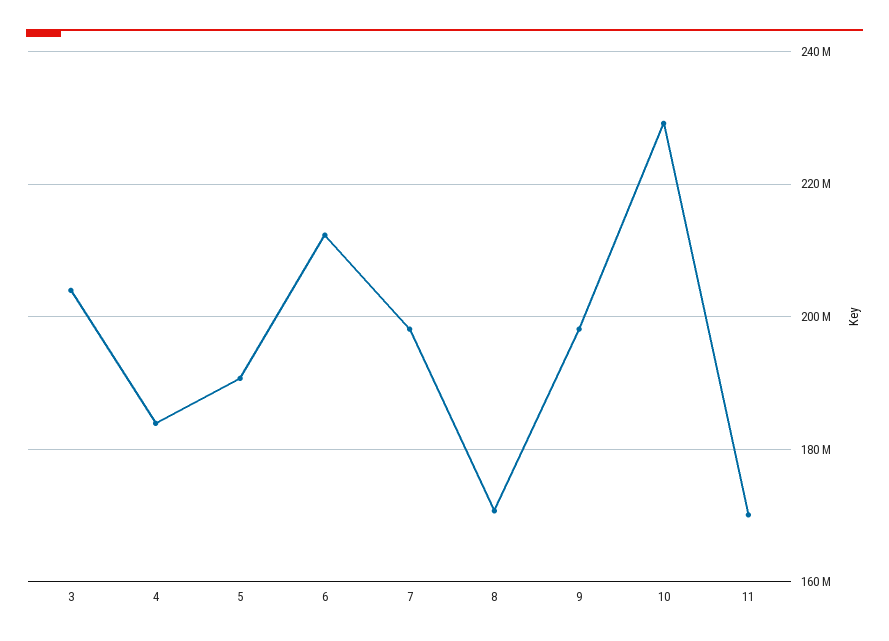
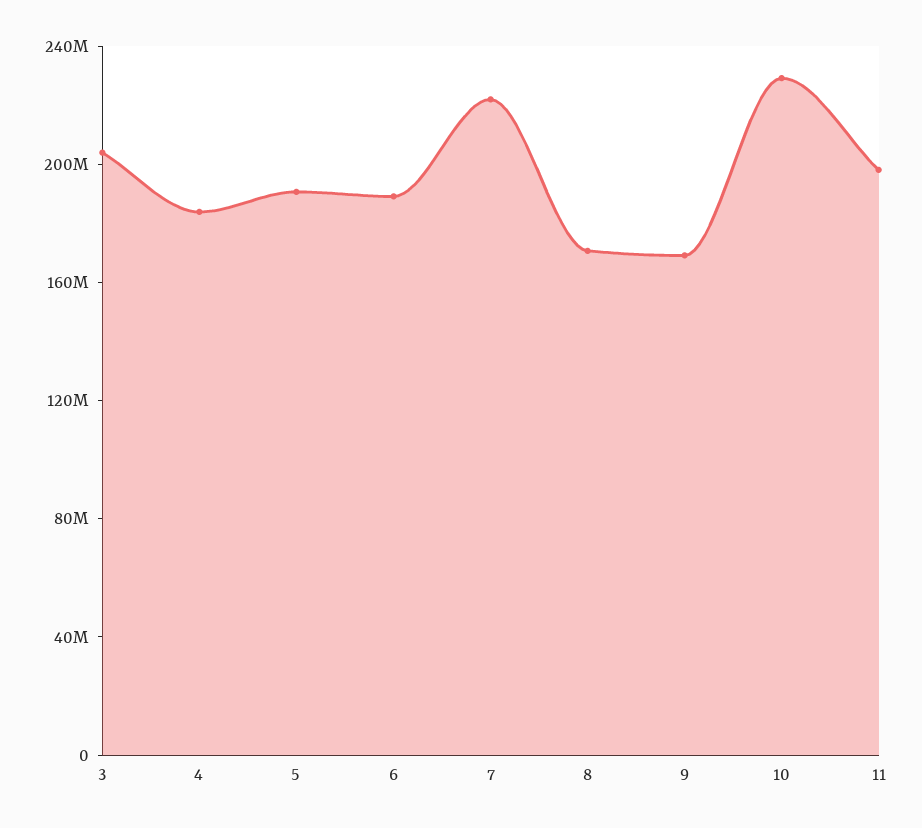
  {
    "3": 204000000,
    "4": 184000000,
    "5": 190000000,
-   "6": 212000000,
+   "6": 190000000,
-   "7": 198000000,
+   "7": 220000000,
    "8": 170000000,
-   "9": 198000000,
+   "9": 170000000,
    "10": 230000000,
-   "11": 170000000
+   "11": 200000000
  }

